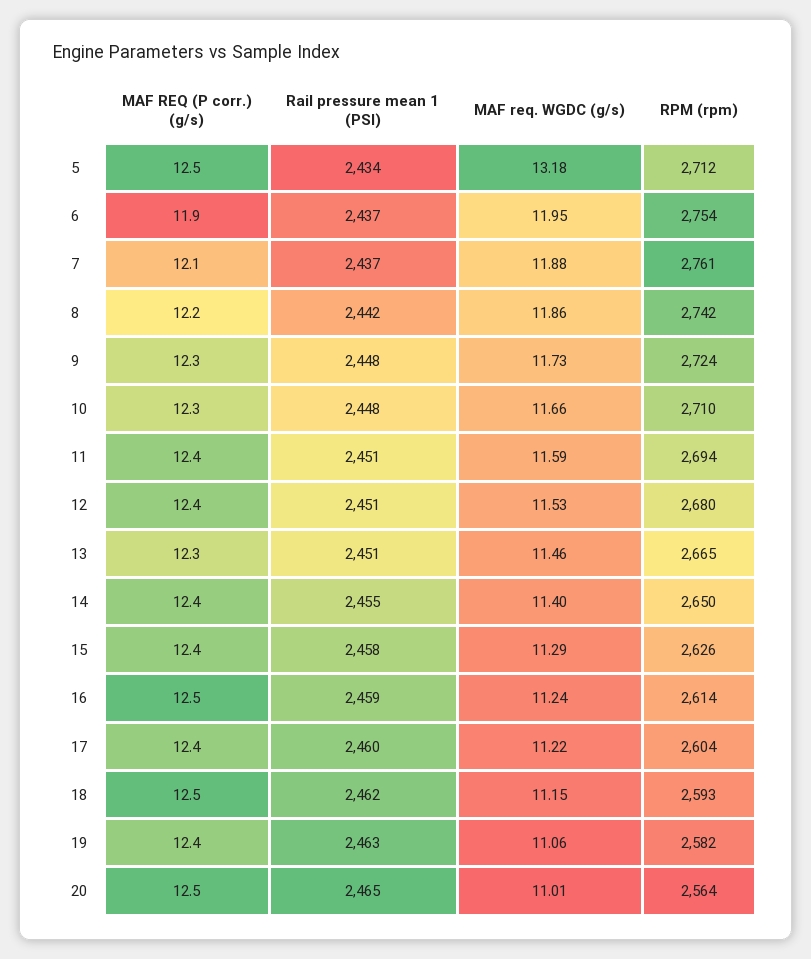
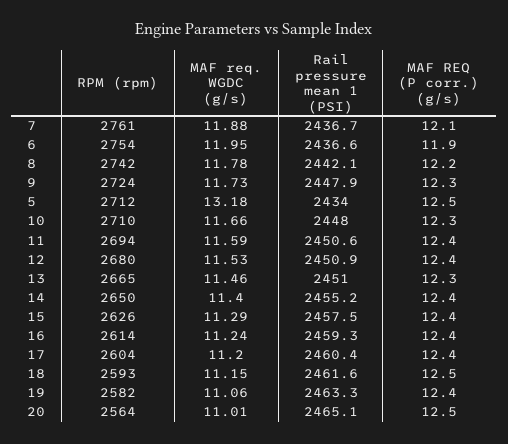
  {
    "MAF REQ (P corr.) (g/s)": {
      "5": 12.5,
      "6": 11.9,
      "7": 12.1,
      "8": 12.2,
      "9": 12.3,
      "10": 12.3,
      "11": 12.4,
      "12": 12.4,
      "13": 12.3,
      "14": 12.4,
      "15": 12.4,
-     "16": 12.5,
+     "16": 12.4,
      "17": 12.4,
      "18": 12.5,
      "19": 12.4,
      "20": 12.5
    },
    "Rail pressure mean 1 (PSI)": {
      "5": 2434,
      "6": 2436.6,
      "7": 2436.7,
      "8": 2442.1,
      "9": 2447.9,
      "10": 2448,
      "11": 2450.6,
      "12": 2450.9,
      "13": 2451,
      "14": 2455.2,
      "15": 2457.5,
      "16": 2459.3,
      "17": 2460.4,
      "18": 2461.6,
      "19": 2463.3,
      "20": 2465.1
    },
    "MAF req. WGDC (g/s)": {
      "5": 13.18,
      "6": 11.95,
      "7": 11.88,
-     "8": 11.86,
+     "8": 11.78,
      "9": 11.73,
      "10": 11.66,
      "11": 11.59,
      "12": 11.53,
      "13": 11.46,
      "14": 11.4,
      "15": 11.29,
      "16": 11.24,
-     "17": 11.22,
+     "17": 11.2,
      "18": 11.15,
      "19": 11.06,
      "20": 11.01
    },
    "RPM (rpm)": {
      "5": 2712,
      "6": 2754,
      "7": 2761,
      "8": 2742,
      "9": 2724,
      "10": 2710,
      "11": 2694,
      "12": 2680,
      "13": 2665,
      "14": 2650,
      "15": 2626,
      "16": 2614,
      "17": 2604,
      "18": 2593,
      "19": 2582,
      "20": 2564
    }
  }

